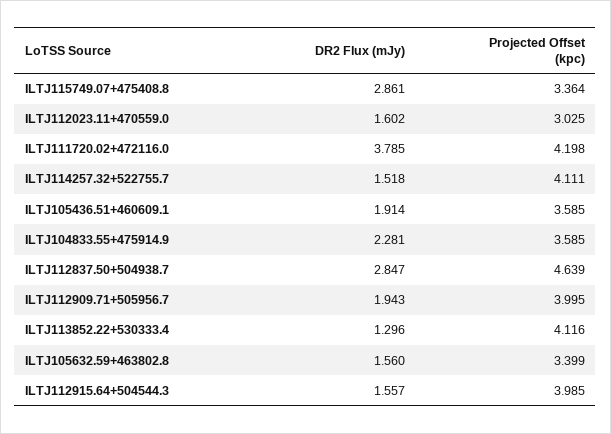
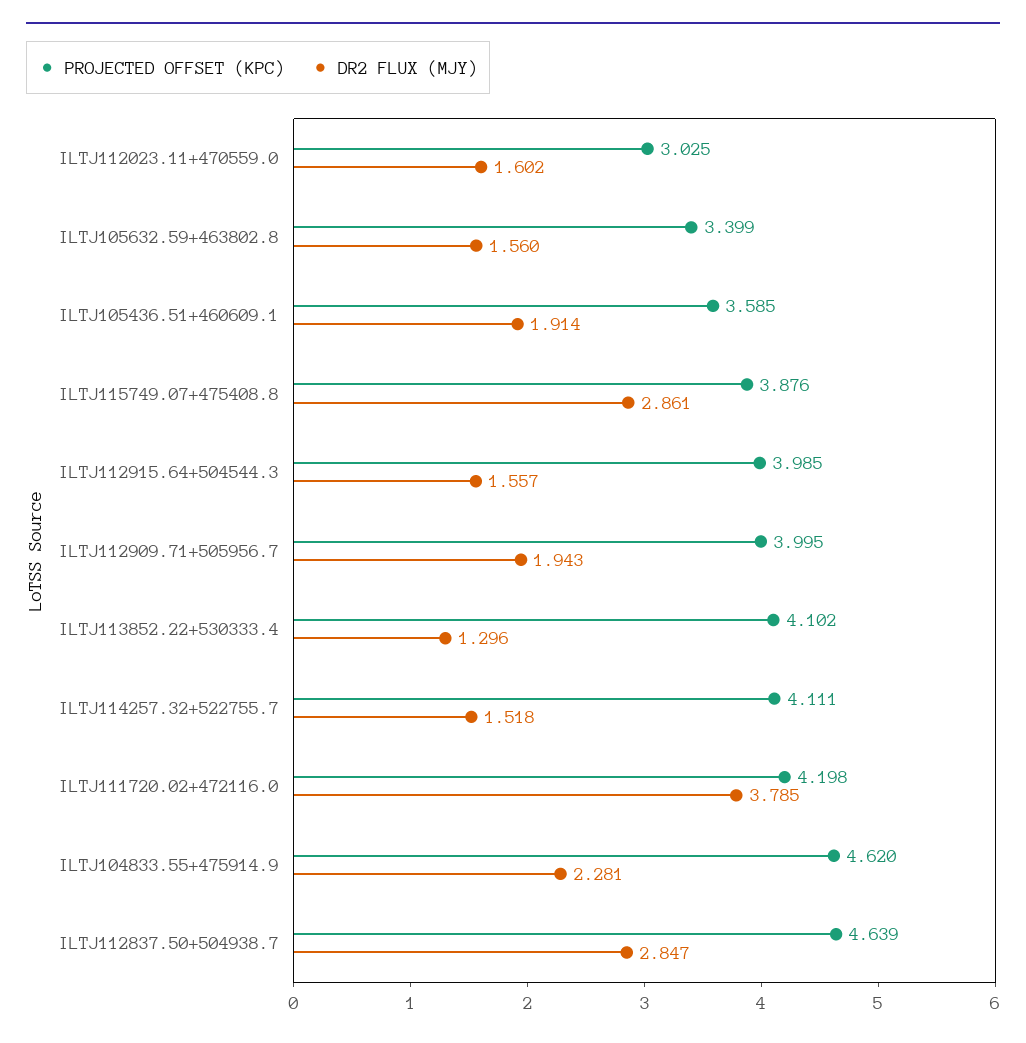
  {
    "DR2 Flux (mJy)": {
      "ILTJ115749.07+475408.8": 2.861,
      "ILTJ112023.11+470559.0": 1.602,
      "ILTJ111720.02+472116.0": 3.785,
      "ILTJ114257.32+522755.7": 1.518,
      "ILTJ105436.51+460609.1": 1.914,
      "ILTJ104833.55+475914.9": 2.281,
      "ILTJ112837.50+504938.7": 2.847,
      "ILTJ112909.71+505956.7": 1.943,
      "ILTJ113852.22+530333.4": 1.296,
      "ILTJ105632.59+463802.8": 1.56,
      "ILTJ112915.64+504544.3": 1.557
    },
    "Projected Offset (kpc)": {
-     "ILTJ115749.07+475408.8": 3.364,
+     "ILTJ115749.07+475408.8": 3.876,
      "ILTJ112023.11+470559.0": 3.025,
      "ILTJ111720.02+472116.0": 4.198,
      "ILTJ114257.32+522755.7": 4.111,
      "ILTJ105436.51+460609.1": 3.585,
-     "ILTJ104833.55+475914.9": 3.585,
+     "ILTJ104833.55+475914.9": 4.62,
      "ILTJ112837.50+504938.7": 4.639,
      "ILTJ112909.71+505956.7": 3.995,
-     "ILTJ113852.22+530333.4": 4.116,
+     "ILTJ113852.22+530333.4": 4.102,
      "ILTJ105632.59+463802.8": 3.399,
      "ILTJ112915.64+504544.3": 3.985
    }
  }

